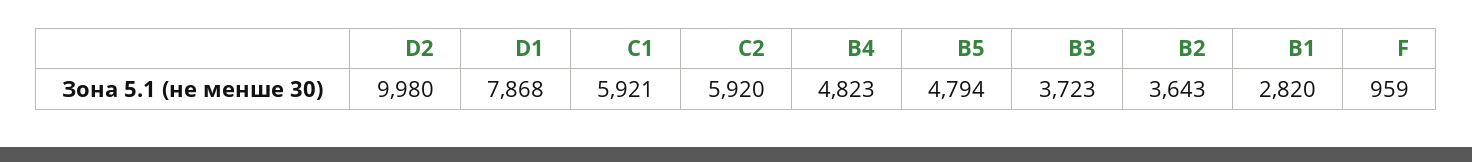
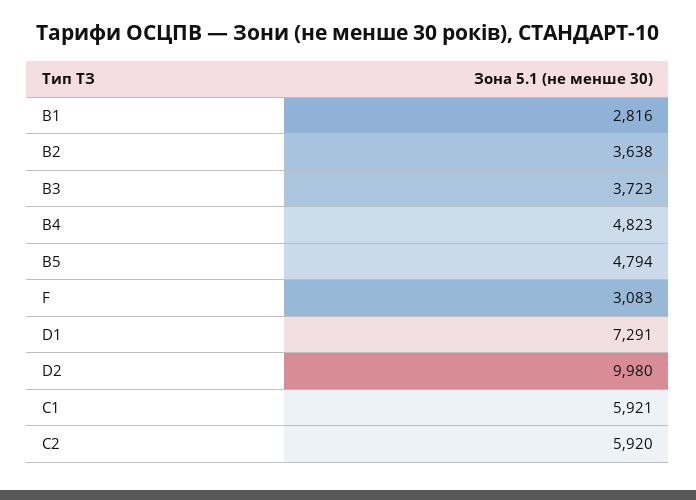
  {
    "D2": 9980,
-   "D1": 7868,
+   "D1": 7291,
    "C1": 5921,
    "C2": 5920,
    "В4": 4823,
    "В5": 4794,
    "В3": 3723,
-   "В2": 3643,
+   "В2": 3638,
-   "В1": 2820,
+   "В1": 2816,
-   "F": 959
+   "F": 3083
  }

